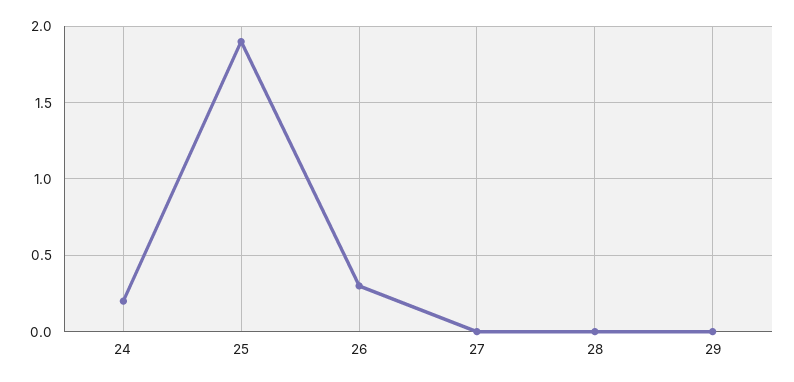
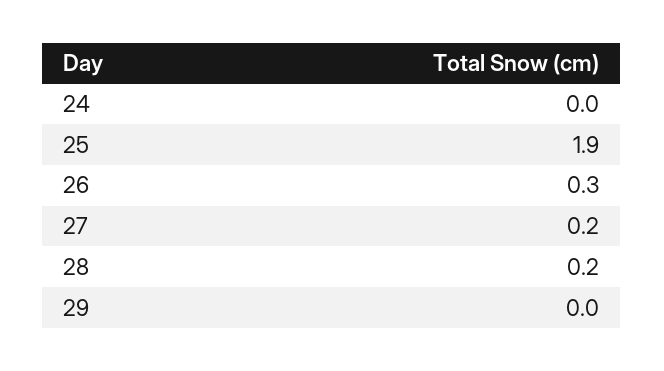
  {
-   "24": 0.2,
+   "24": 0,
    "25": 1.9,
    "26": 0.3,
-   "27": 0,
+   "27": 0.2,
-   "28": 0,
+   "28": 0.2,
    "29": 0
  }

